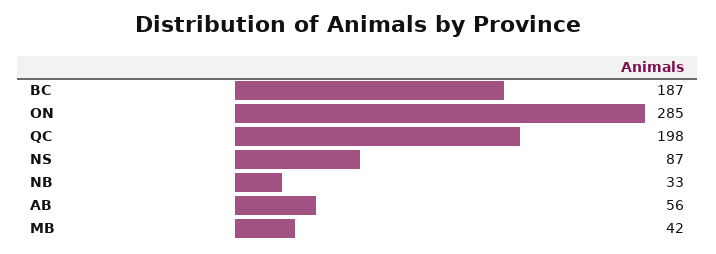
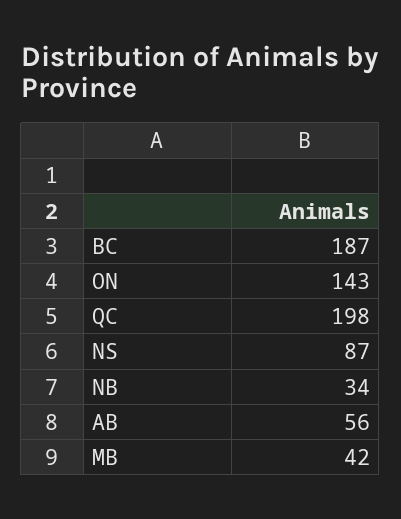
  {
    "BC": 187,
-   "ON": 285,
+   "ON": 143,
    "QC": 198,
    "NS": 87,
-   "NB": 33,
+   "NB": 34,
    "AB": 56,
    "MB": 42
  }

